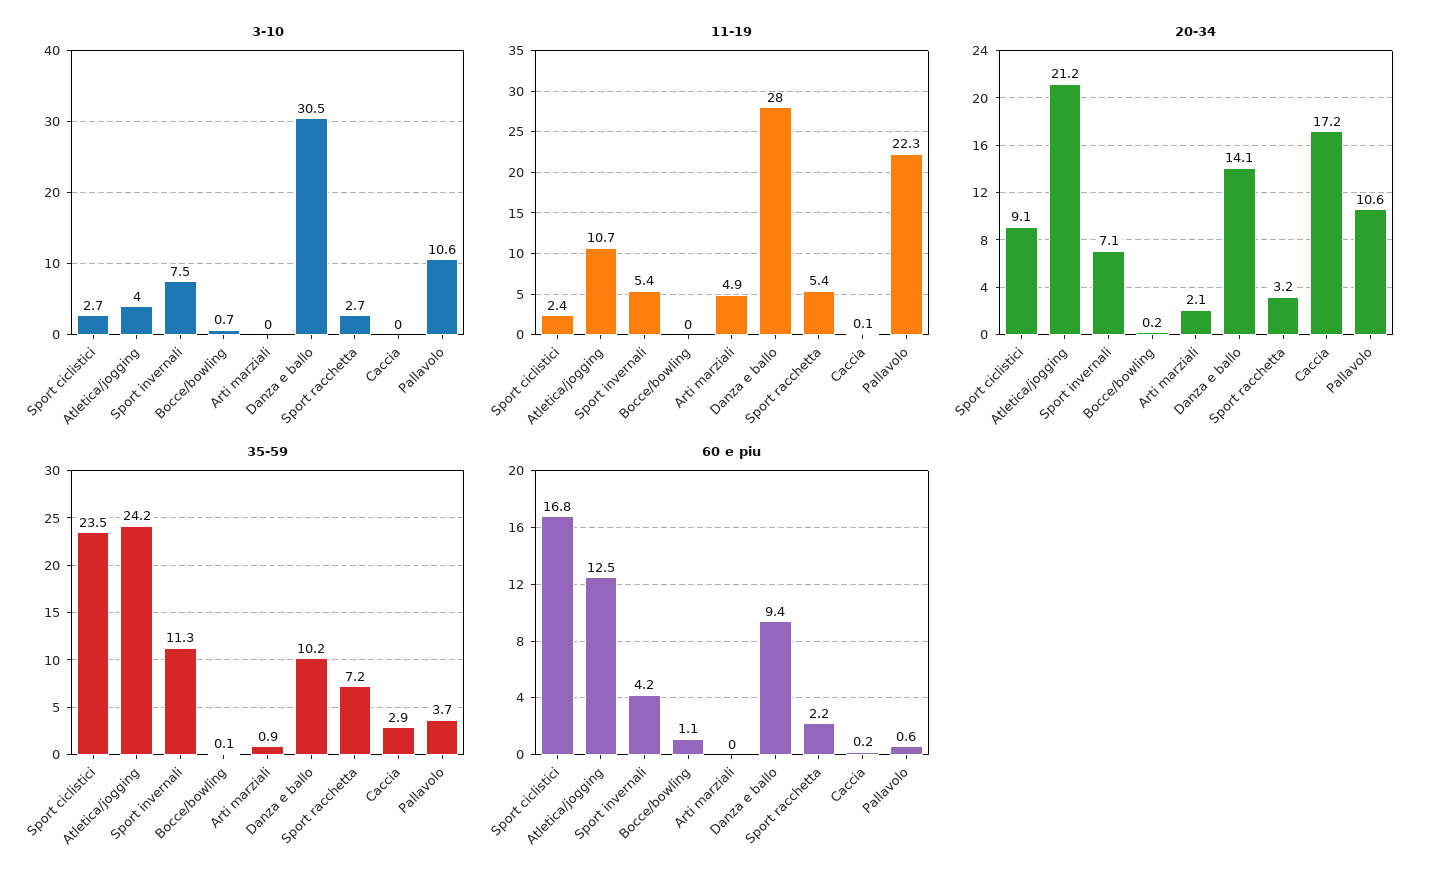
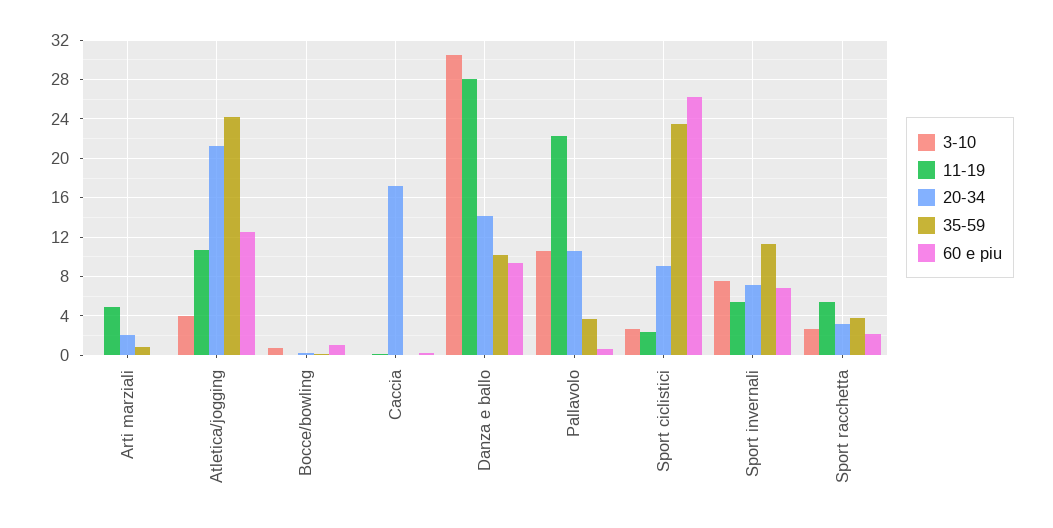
  {
    "3-10": {
      "Sport ciclistici": 2.7,
      "Atletica/jogging": 4,
      "Sport invernali": 7.5,
      "Bocce/bowling": 0.7,
      "Arti marziali": 0,
      "Danza e ballo": 30.5,
      "Sport racchetta": 2.7,
      "Caccia": 0,
      "Pallavolo": 10.6
    },
    "11-19": {
      "Sport ciclistici": 2.4,
      "Atletica/jogging": 10.7,
      "Sport invernali": 5.4,
      "Bocce/bowling": 0,
      "Arti marziali": 4.9,
      "Danza e ballo": 28,
      "Sport racchetta": 5.4,
      "Caccia": 0.1,
      "Pallavolo": 22.3
    },
    "20-34": {
      "Sport ciclistici": 9.1,
      "Atletica/jogging": 21.2,
      "Sport invernali": 7.1,
      "Bocce/bowling": 0.2,
      "Arti marziali": 2.1,
      "Danza e ballo": 14.1,
      "Sport racchetta": 3.2,
      "Caccia": 17.2,
      "Pallavolo": 10.6
    },
    "35-59": {
      "Sport ciclistici": 23.5,
      "Atletica/jogging": 24.2,
      "Sport invernali": 11.3,
      "Bocce/bowling": 0.1,
      "Arti marziali": 0.9,
      "Danza e ballo": 10.2,
-     "Sport racchetta": 7.2,
+     "Sport racchetta": 4,
-     "Caccia": 2.9,
+     "Caccia": 0,
      "Pallavolo": 3.7
    },
    "60 e piu": {
-     "Sport ciclistici": 16.8,
+     "Sport ciclistici": 26,
      "Atletica/jogging": 12.5,
-     "Sport invernali": 4.2,
+     "Sport invernali": 7,
      "Bocce/bowling": 1.1,
      "Arti marziali": 0,
      "Danza e ballo": 9.4,
      "Sport racchetta": 2.2,
      "Caccia": 0.2,
      "Pallavolo": 0.6
    }
  }

